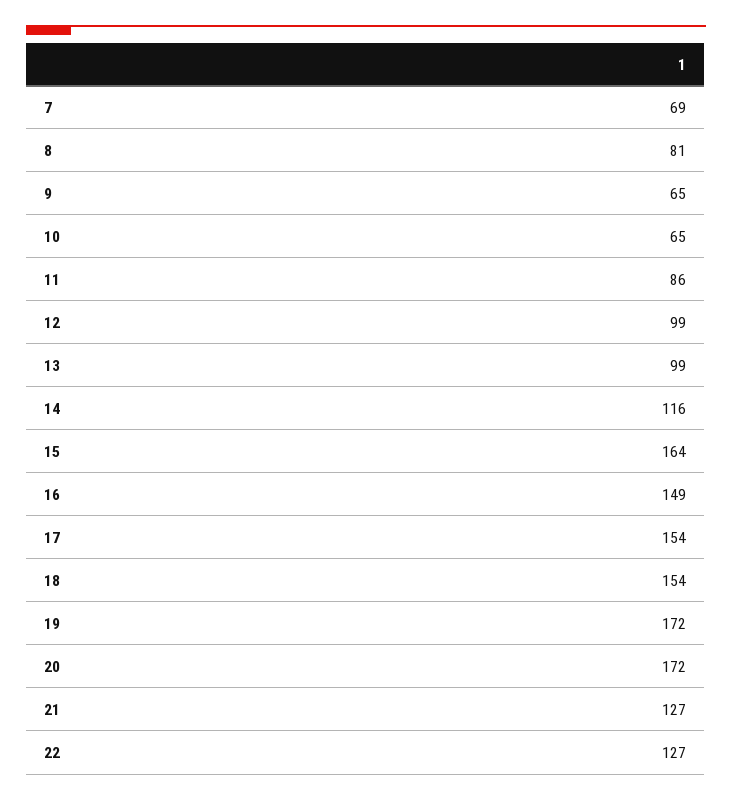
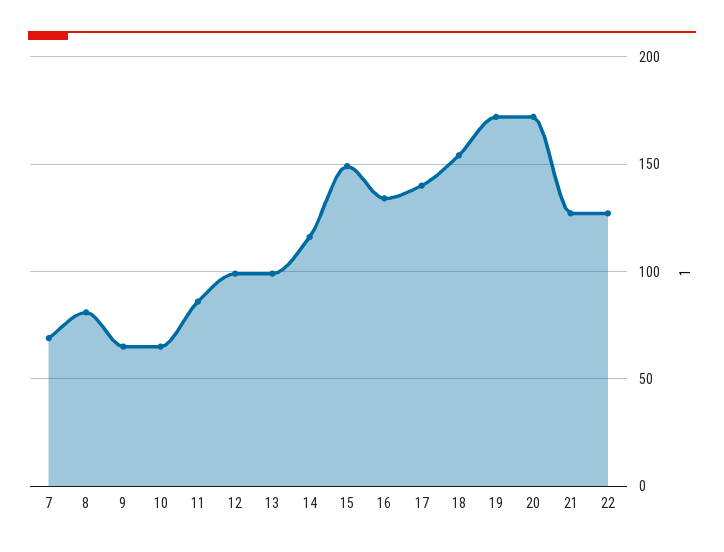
  {
    "7": 69,
    "8": 81,
    "9": 65,
    "10": 65,
    "11": 86,
    "12": 99,
    "13": 99,
    "14": 116,
-   "15": 164,
+   "15": 150,
-   "16": 149,
+   "16": 135,
-   "17": 154,
+   "17": 140,
    "18": 154,
    "19": 172,
    "20": 172,
    "21": 127,
    "22": 127
  }

